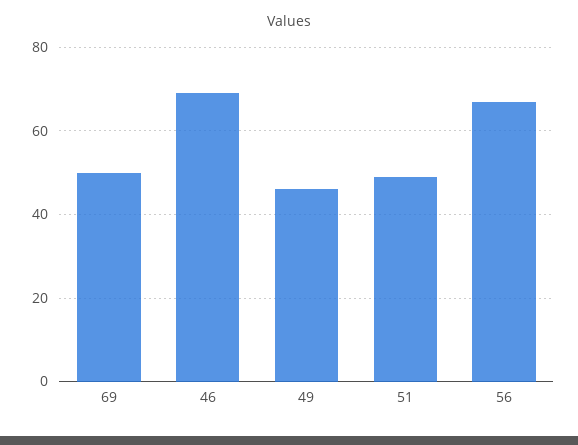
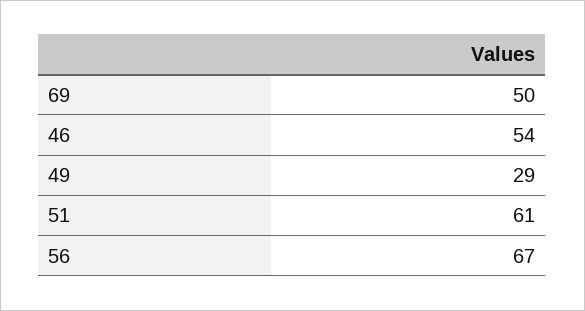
  {
    "69": 50,
-   "46": 70,
+   "46": 54,
-   "49": 45,
+   "49": 29,
-   "51": 50,
+   "51": 61,
    "56": 67
  }

